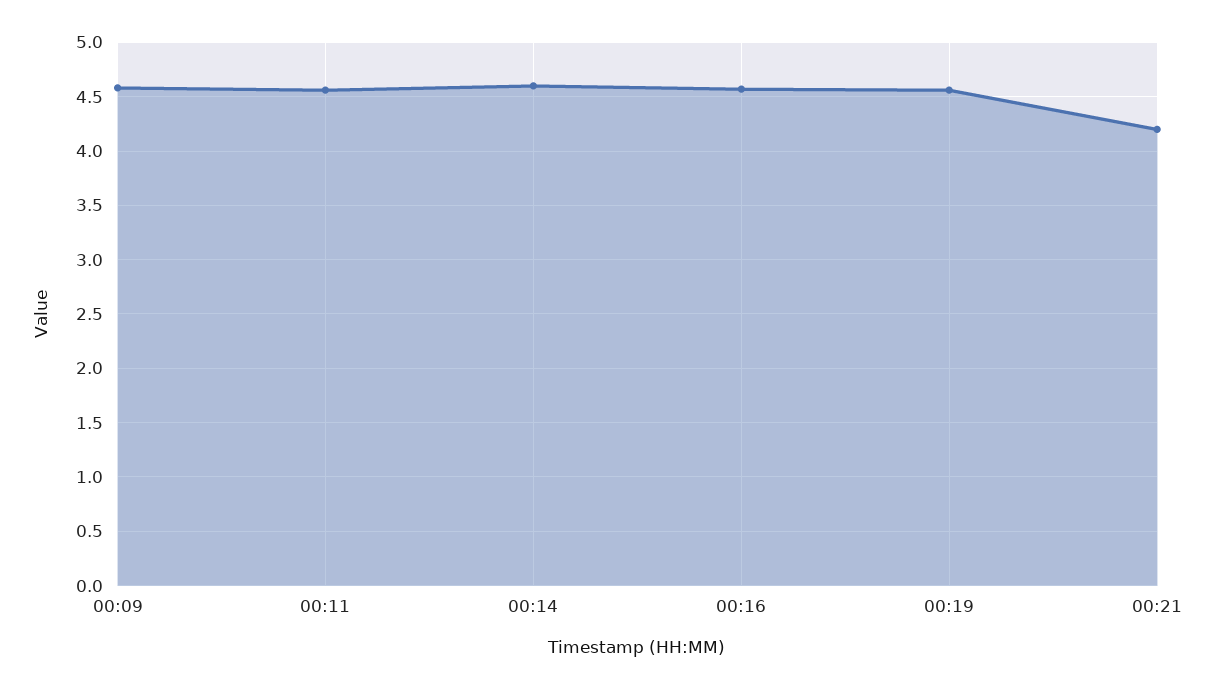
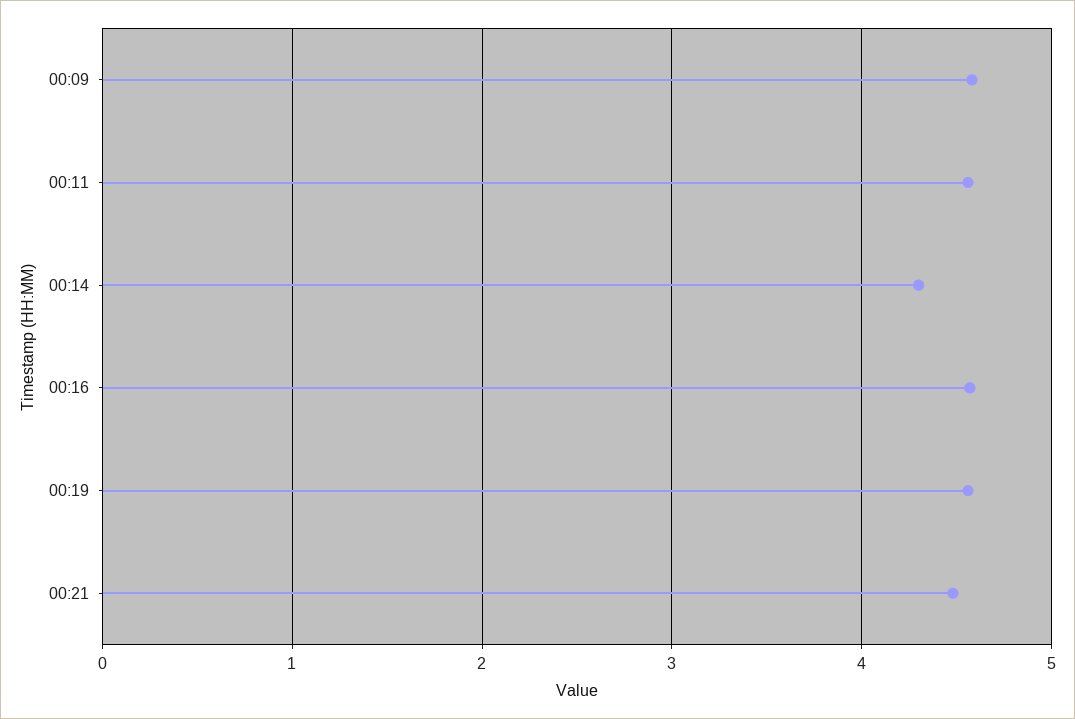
  {
    "00:09": 4.6,
    "00:11": 4.6,
-   "00:14": 4.6,
+   "00:14": 4.3,
    "00:16": 4.6,
    "00:19": 4.6,
-   "00:21": 4.2
+   "00:21": 4.5
  }

